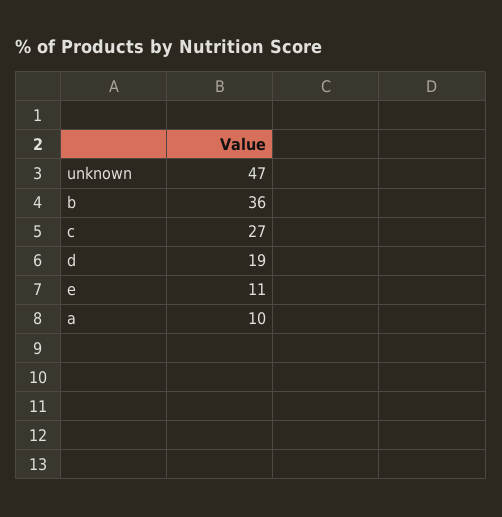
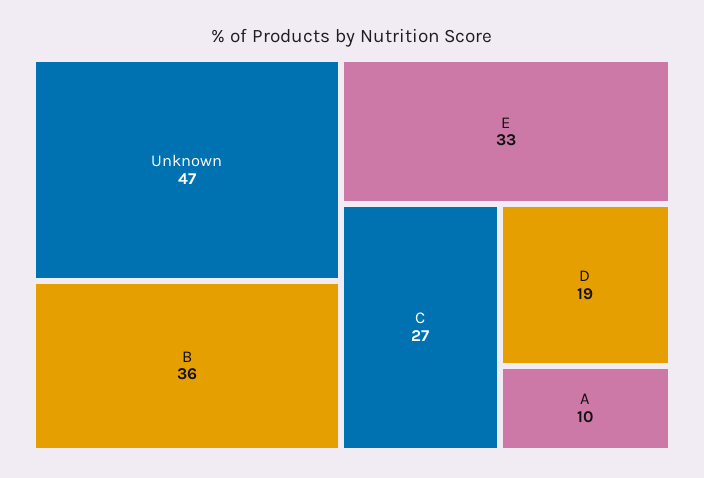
  {
    "unknown": 47,
    "b": 36,
    "c": 27,
    "d": 19,
-   "e": 11,
+   "e": 33,
    "a": 10
  }

